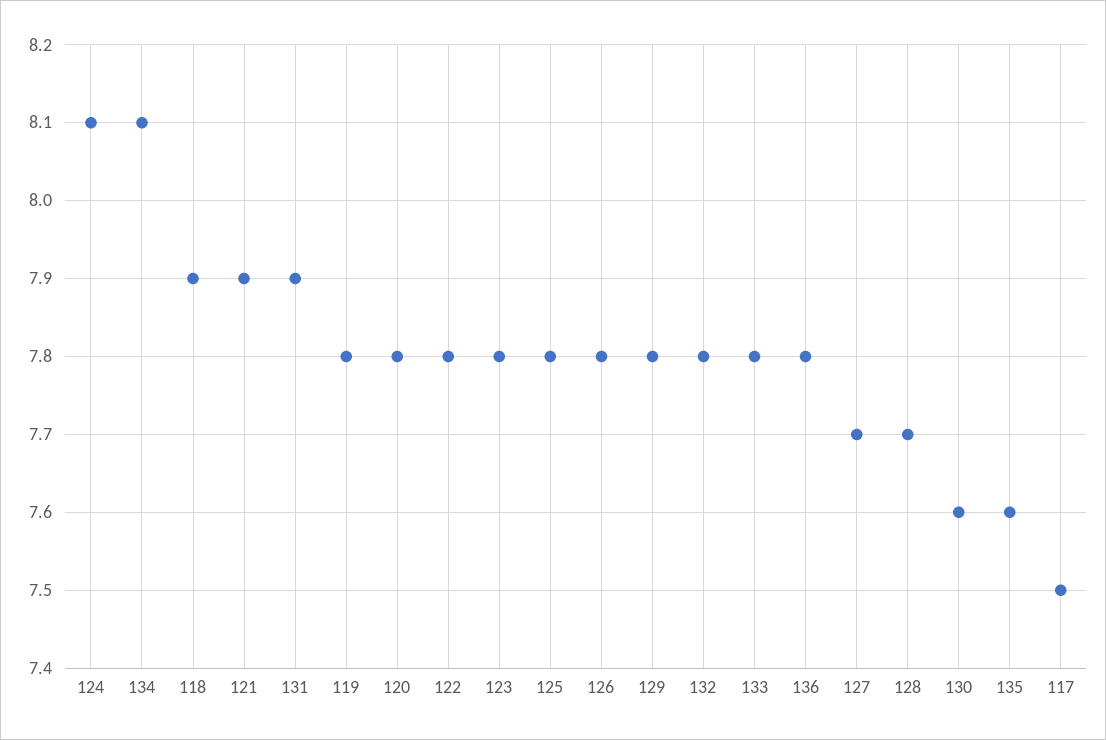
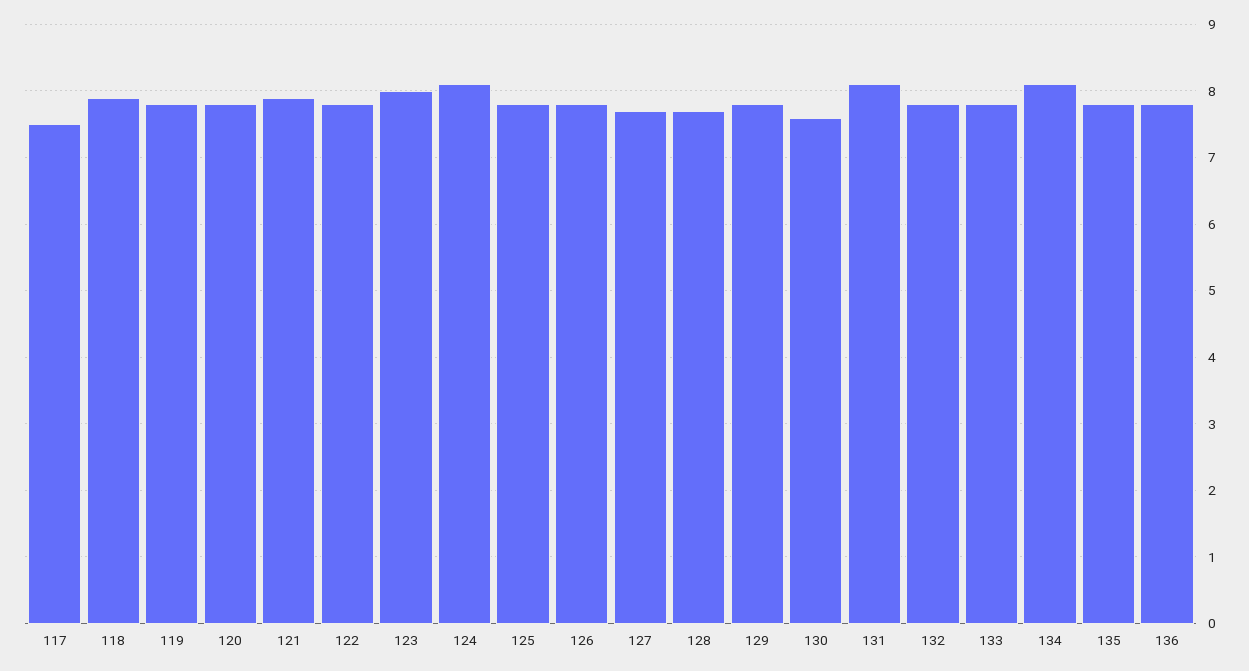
  {
    "124": 8.1,
    "134": 8.1,
    "118": 7.9,
    "121": 7.9,
-   "131": 7.9,
+   "131": 8.1,
    "119": 7.8,
    "120": 7.8,
    "122": 7.8,
-   "123": 7.8,
+   "123": 8,
    "125": 7.8,
    "126": 7.8,
    "129": 7.8,
    "132": 7.8,
    "133": 7.8,
    "136": 7.8,
    "127": 7.7,
    "128": 7.7,
    "130": 7.6,
-   "135": 7.6,
+   "135": 7.8,
    "117": 7.5
  }

